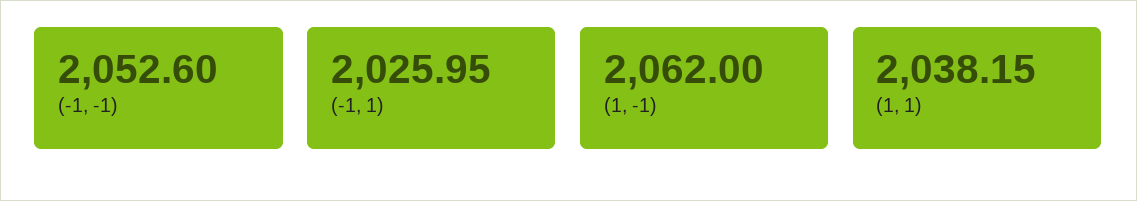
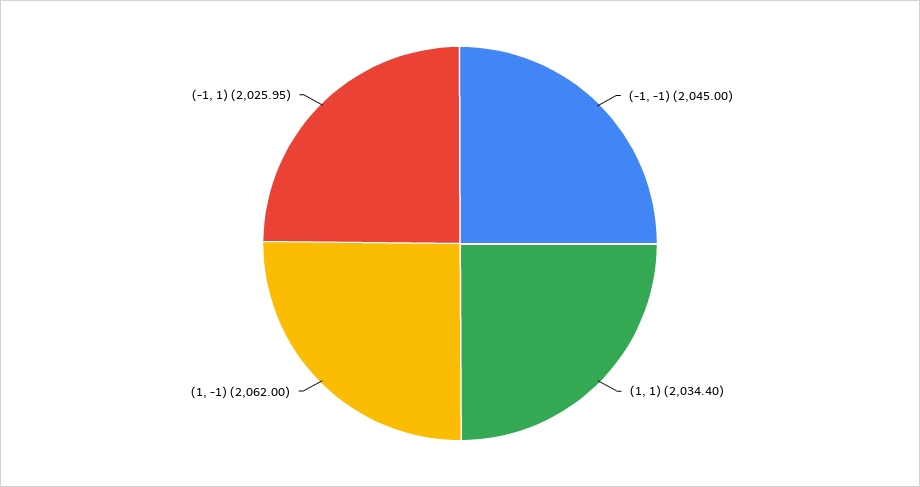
  {
-   "(-1, -1)": 2052.6,
+   "(-1, -1)": 2045,
    "(-1, 1)": 2025.95,
    "(1, -1)": 2062,
-   "(1, 1)": 2038.15
+   "(1, 1)": 2034.4
  }

